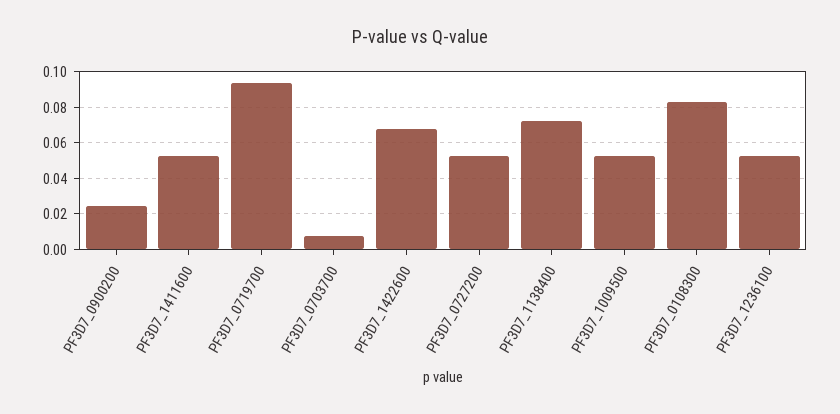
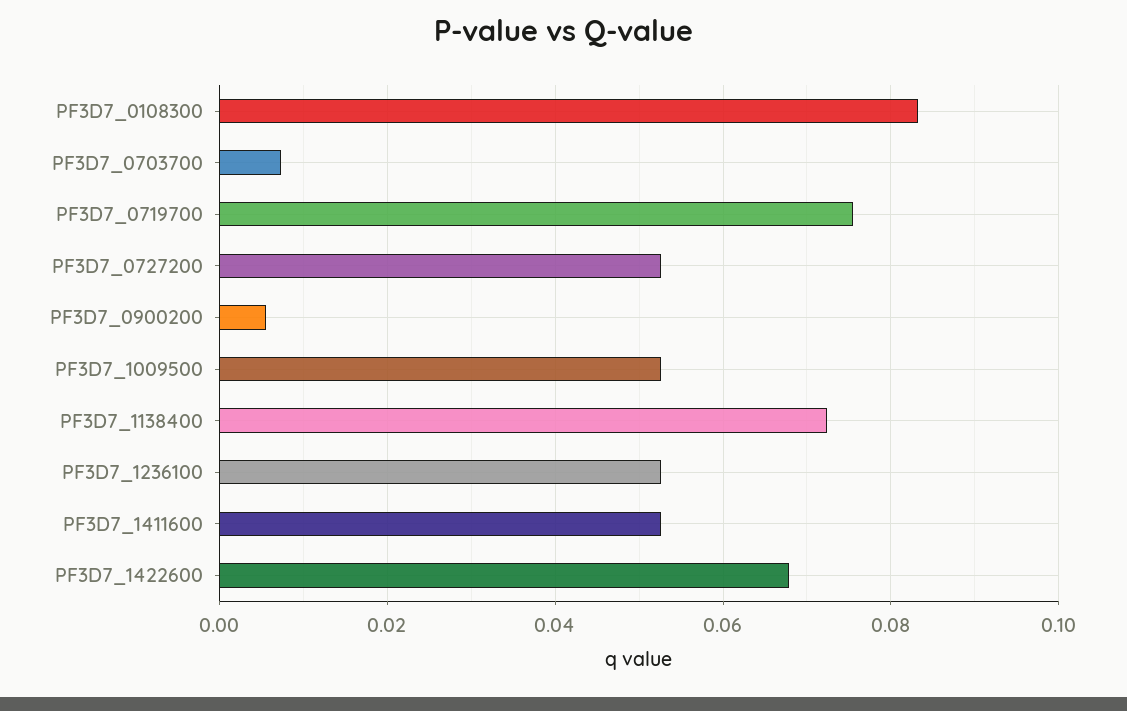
  {
-   "PF3D7_0900200": 0.025,
+   "PF3D7_0900200": 0.006,
    "PF3D7_1411600": 0.052,
-   "PF3D7_0719700": 0.095,
+   "PF3D7_0719700": 0.076,
    "PF3D7_0703700": 0.008,
    "PF3D7_1422600": 0.068,
    "PF3D7_0727200": 0.052,
    "PF3D7_1138400": 0.072,
    "PF3D7_1009500": 0.052,
    "PF3D7_0108300": 0.084,
    "PF3D7_1236100": 0.052
  }

